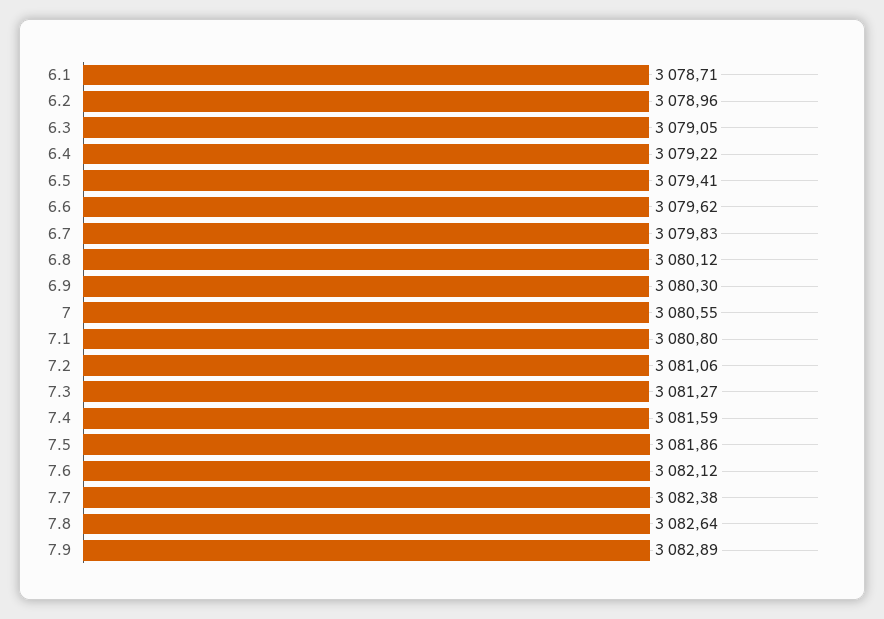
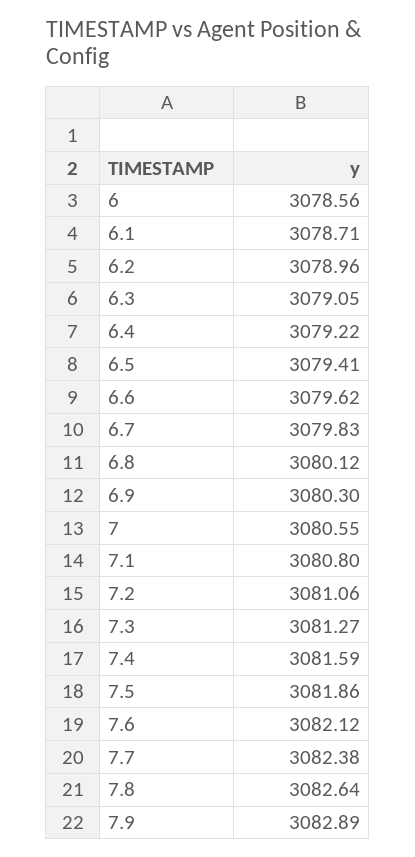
  {
    "6.1": 3078.71,
    "6.2": 3078.96,
    "6.3": 3079.05,
    "6.4": 3079.22,
    "6.5": 3079.41,
    "6.6": 3079.62,
    "6.7": 3079.83,
    "6.8": 3080.12,
    "6.9": 3080.3,
    "7": 3080.55,
    "7.1": 3080.8,
    "7.2": 3081.06,
    "7.3": 3081.27,
    "7.4": 3081.59,
    "7.5": 3081.86,
    "7.6": 3082.12,
    "7.7": 3082.38,
    "7.8": 3082.64,
-   "7.9": 3082.89
+   "7.9": 3082.89,
+   "6": 3078.56
  }

